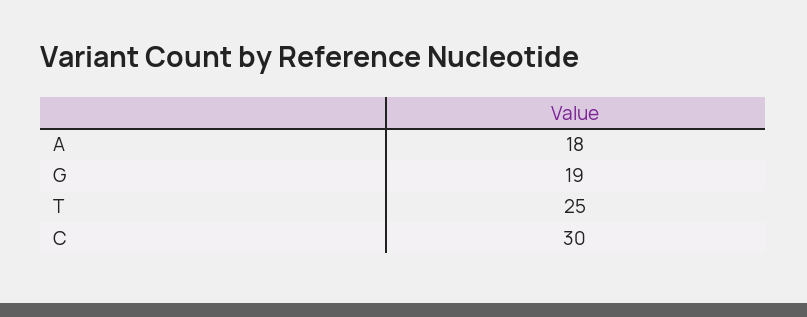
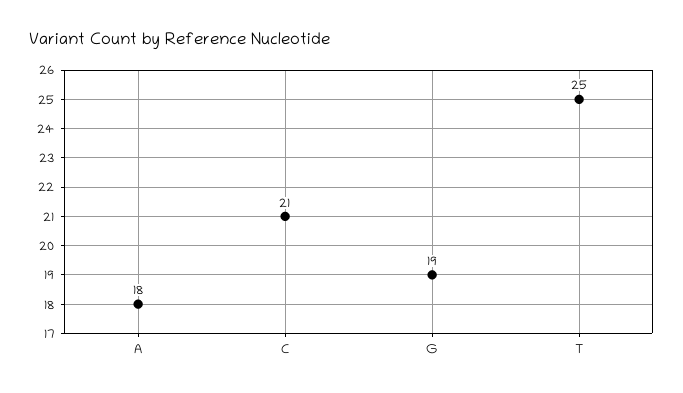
  {
    "A": 18,
    "G": 19,
    "T": 25,
-   "C": 30
+   "C": 21
  }

